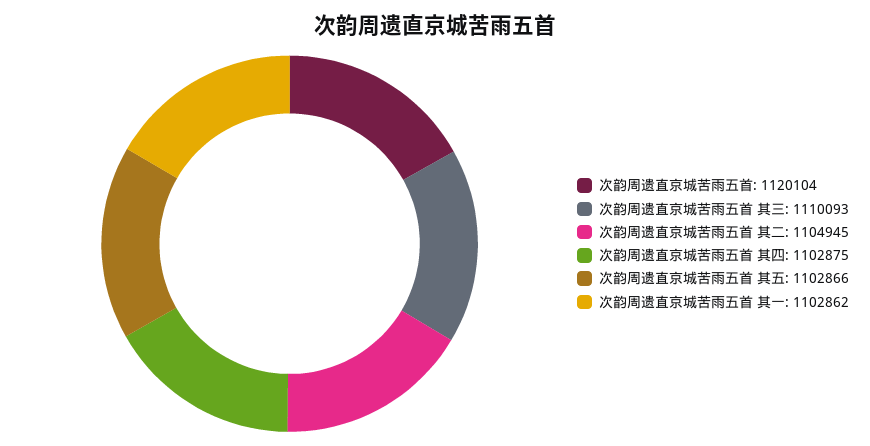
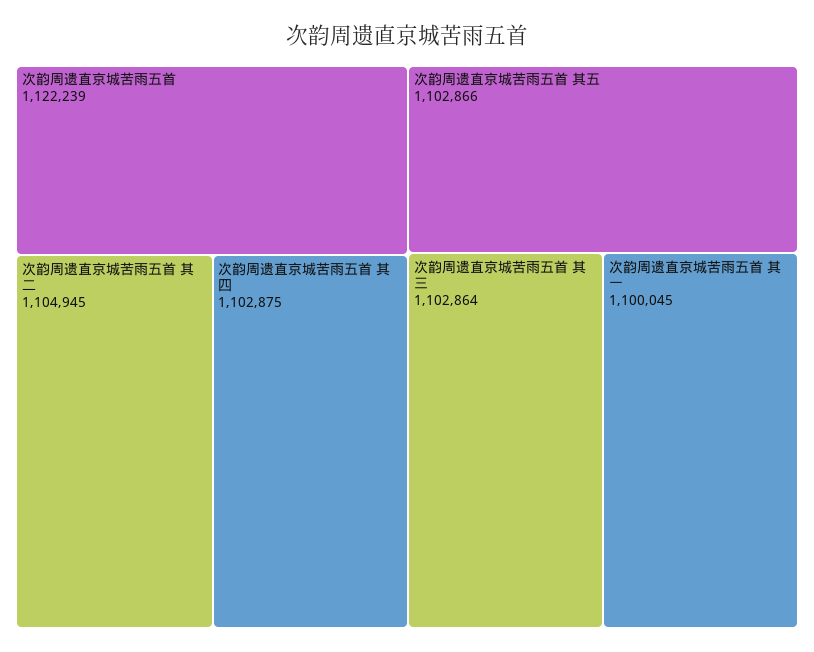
  {
-   "次韵周遗直京城苦雨五首": 1120104,
+   "次韵周遗直京城苦雨五首": 1122239,
-   "次韵周遗直京城苦雨五首 其三": 1110093,
+   "次韵周遗直京城苦雨五首 其三": 1102864,
    "次韵周遗直京城苦雨五首 其二": 1104945,
    "次韵周遗直京城苦雨五首 其四": 1102875,
    "次韵周遗直京城苦雨五首 其五": 1102866,
-   "次韵周遗直京城苦雨五首 其一": 1102862
+   "次韵周遗直京城苦雨五首 其一": 1100045
  }

